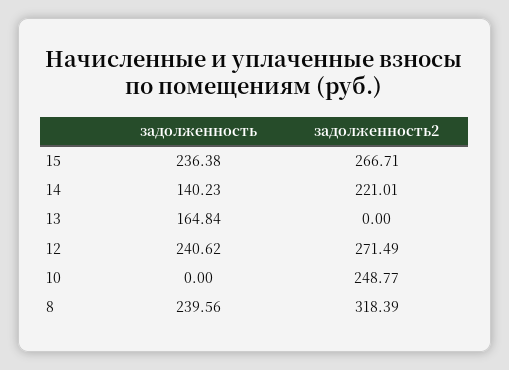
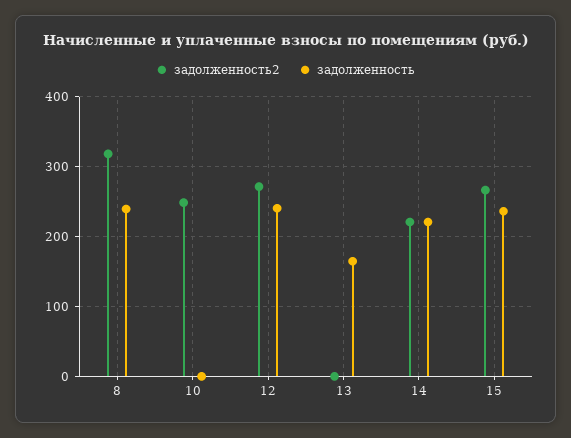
  {
    "задолженность": {
      "15": 236.38,
-     "14": 140.23,
+     "14": 220,
      "13": 164.84,
      "12": 240.62,
      "10": 0,
      "8": 239.56
    },
    "задолженность2": {
      "15": 266.71,
      "14": 221.01,
      "13": 0,
      "12": 271.49,
      "10": 248.77,
      "8": 318.39
    }
  }

